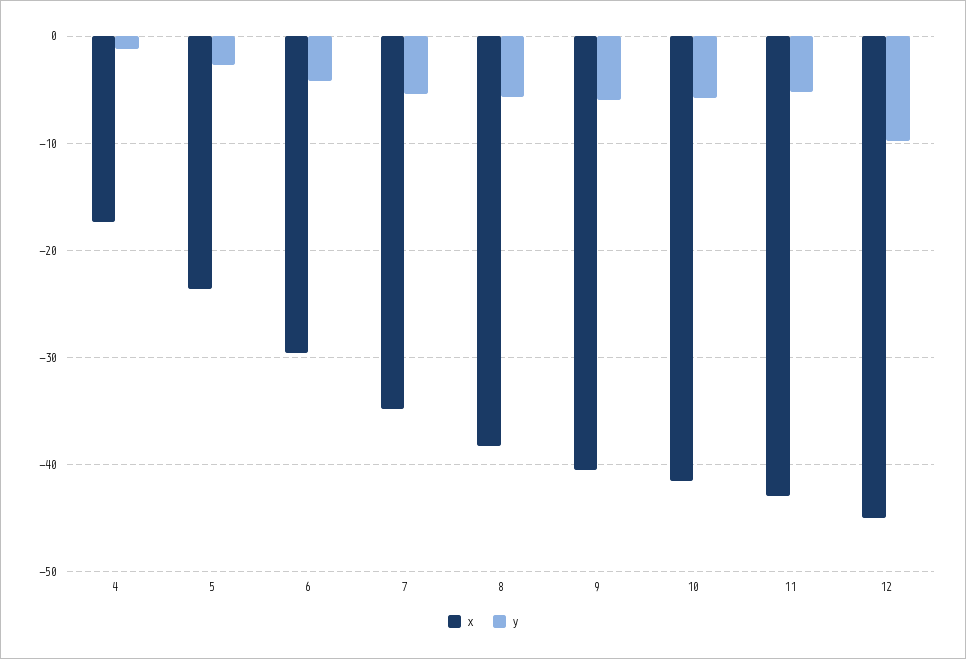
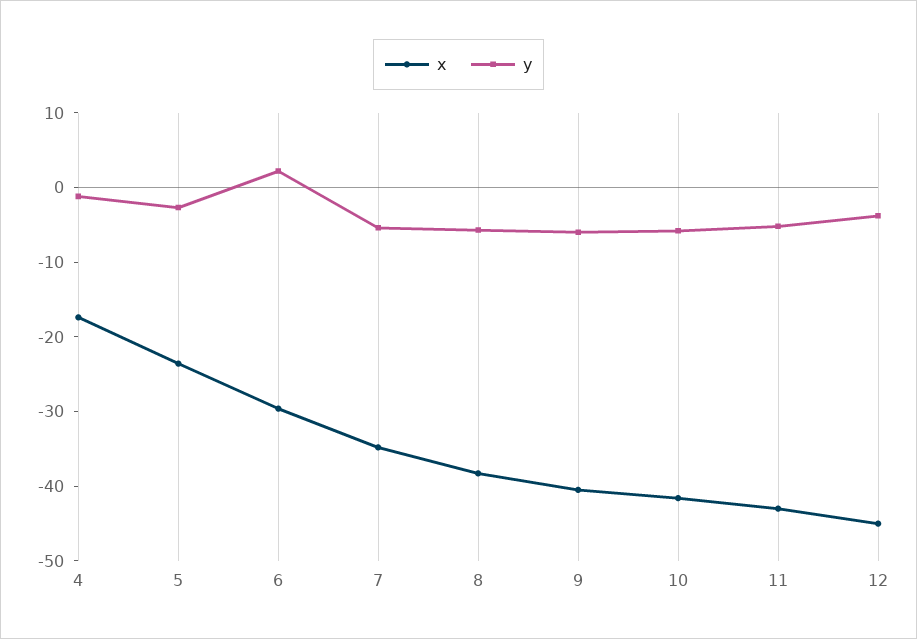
  {
    "x": {
      "4": -17,
      "5": -24,
      "6": -30,
      "7": -35,
      "8": -38,
      "9": -41,
      "10": -42,
      "11": -43,
      "12": -45
    },
    "y": {
      "4": -1,
      "5": -3,
-     "6": -4,
+     "6": 2,
      "7": -5,
      "8": -6,
      "9": -6,
      "10": -6,
      "11": -5,
-     "12": -10
+     "12": -4
    }
  }

